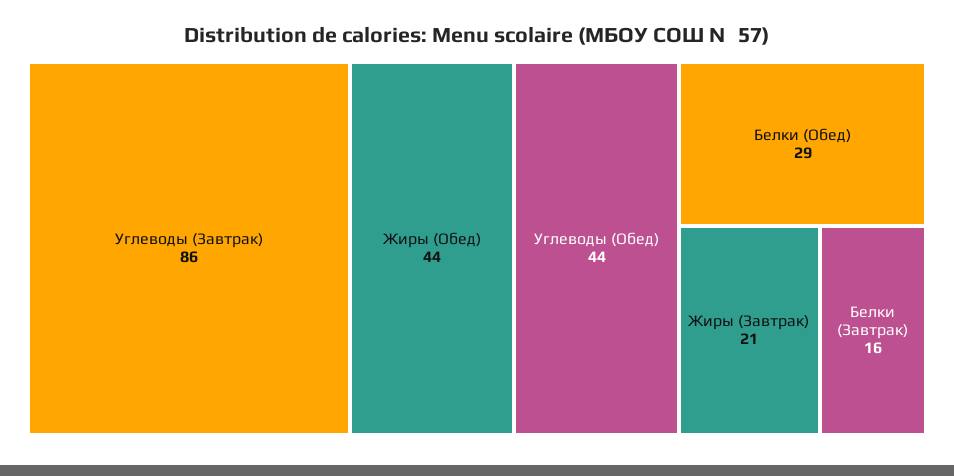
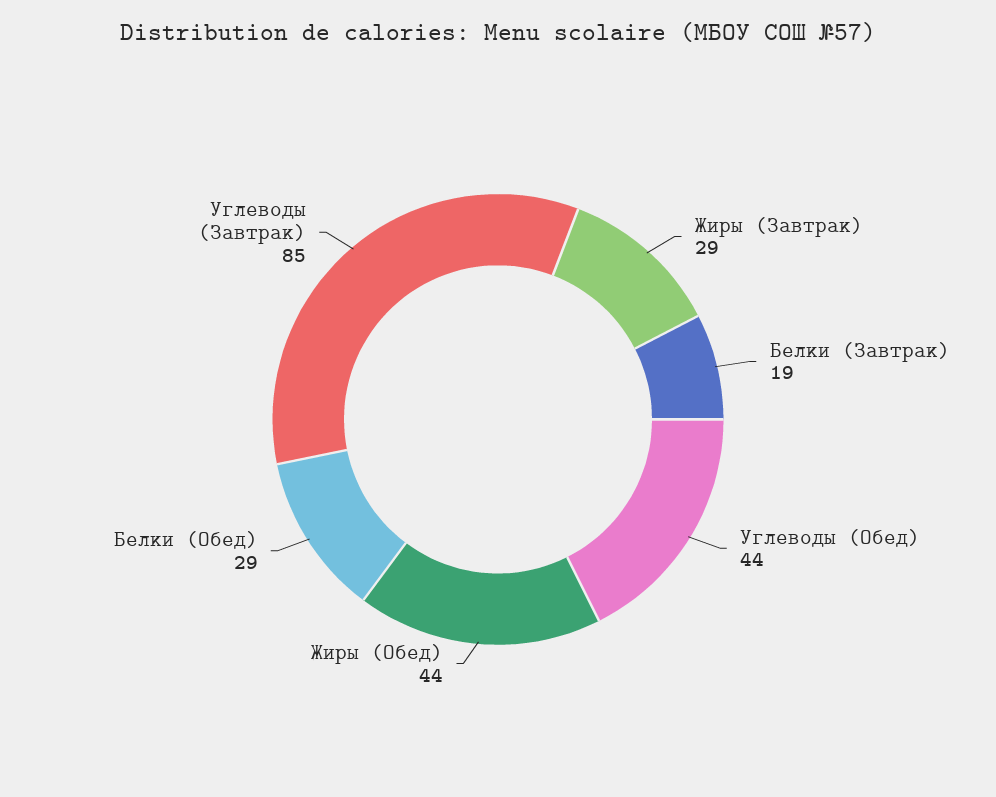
  {
-   "Углеводы (Завтрак)": 86,
+   "Углеводы (Завтрак)": 85,
    "Жиры (Обед)": 44,
    "Углеводы (Обед)": 44,
    "Белки (Обед)": 29,
-   "Жиры (Завтрак)": 21,
+   "Жиры (Завтрак)": 29,
-   "Белки (Завтрак)": 16
+   "Белки (Завтрак)": 19
  }

